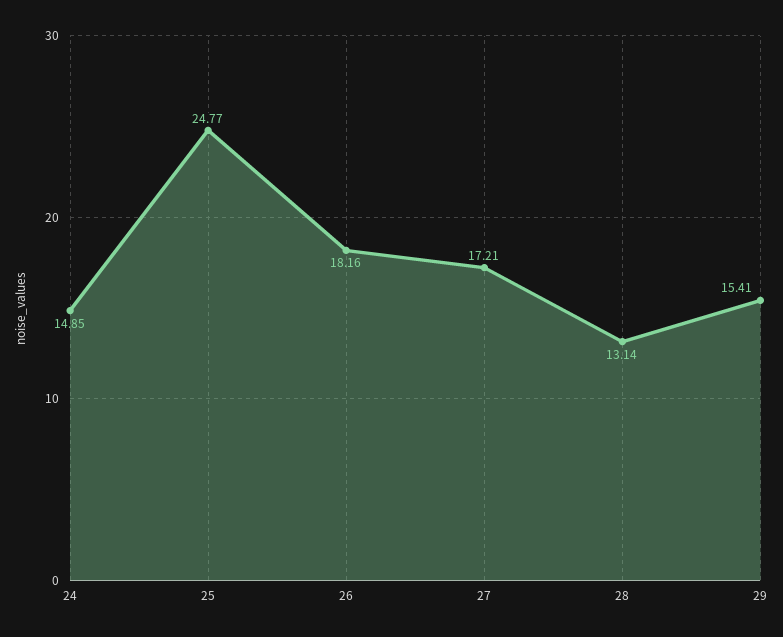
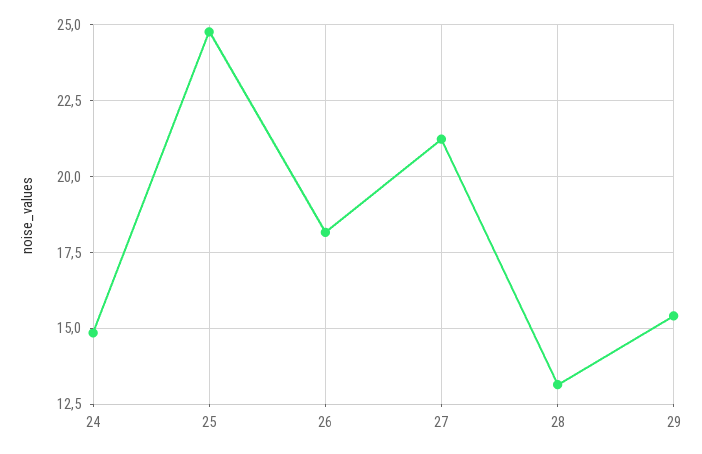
  {
    "24": 14.85,
    "25": 24.77,
    "26": 18.16,
-   "27": 17.21,
+   "27": 21.25,
    "28": 13.14,
    "29": 15.41
  }

